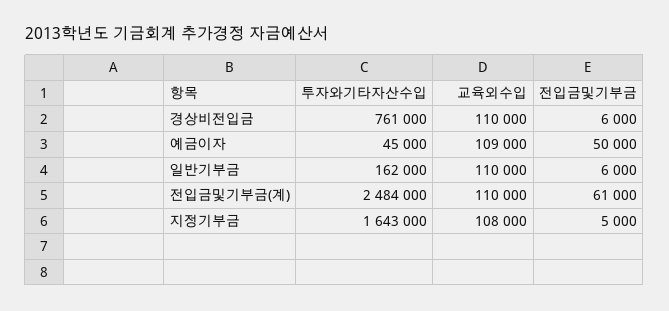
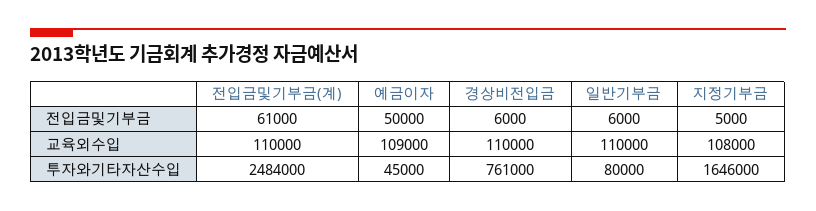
  {
    "투자와기타자산수입": {
      "경상비전입금": 761000,
      "예금이자": 45000,
-     "일반기부금": 162000,
+     "일반기부금": 80000,
      "전입금및기부금(계)": 2484000,
-     "지정기부금": 1643000
+     "지정기부금": 1646000
    },
    "교육외수입": {
      "경상비전입금": 110000,
      "예금이자": 109000,
      "일반기부금": 110000,
      "전입금및기부금(계)": 110000,
      "지정기부금": 108000
    },
    "전입금및기부금": {
      "경상비전입금": 6000,
      "예금이자": 50000,
      "일반기부금": 6000,
      "전입금및기부금(계)": 61000,
      "지정기부금": 5000
    }
  }

